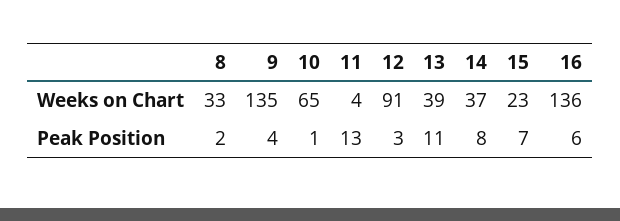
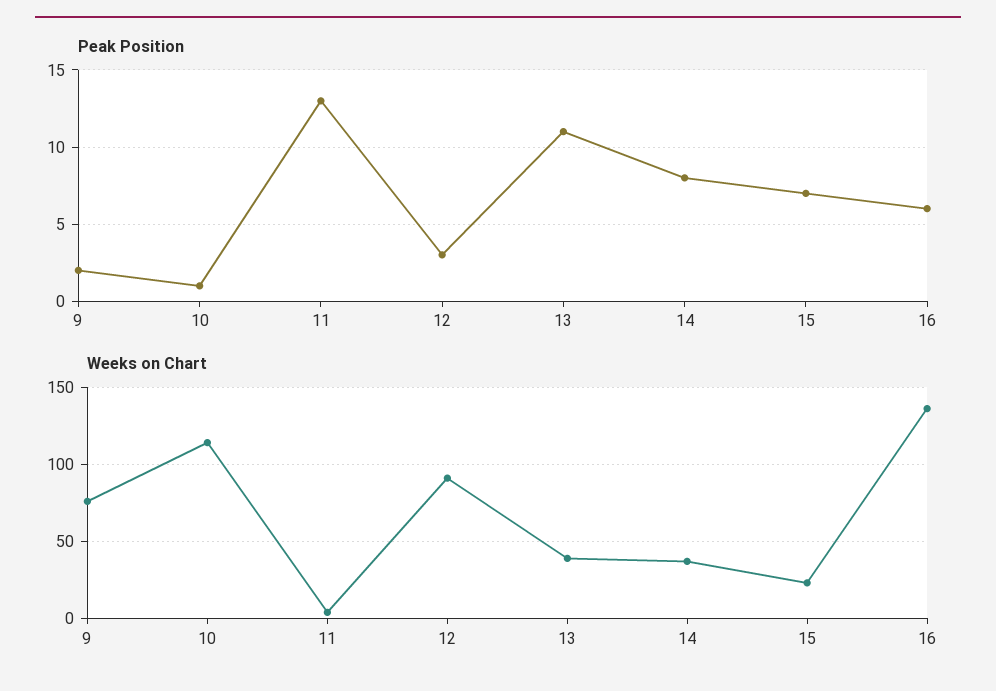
  {
    "Weeks on Chart": {
-     "8": 33,
-     "9": 135,
+     "9": 75,
-     "10": 65,
+     "10": 115,
      "11": 4,
      "12": 91,
      "13": 39,
      "14": 37,
      "15": 23,
      "16": 136
    },
    "Peak Position": {
-     "8": 2,
-     "9": 4,
+     "9": 2,
      "10": 1,
      "11": 13,
      "12": 3,
      "13": 11,
      "14": 8,
      "15": 7,
      "16": 6
    }
  }

